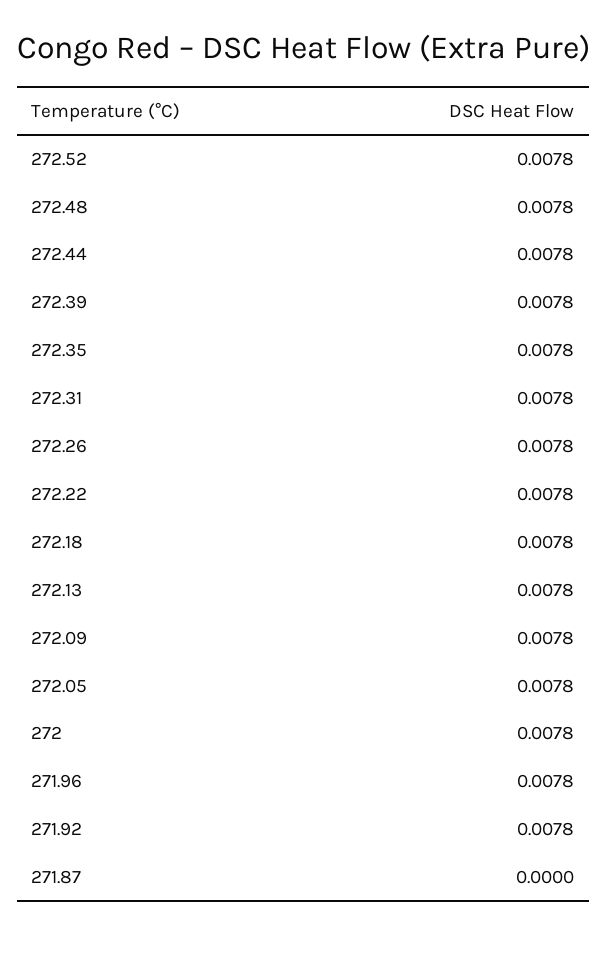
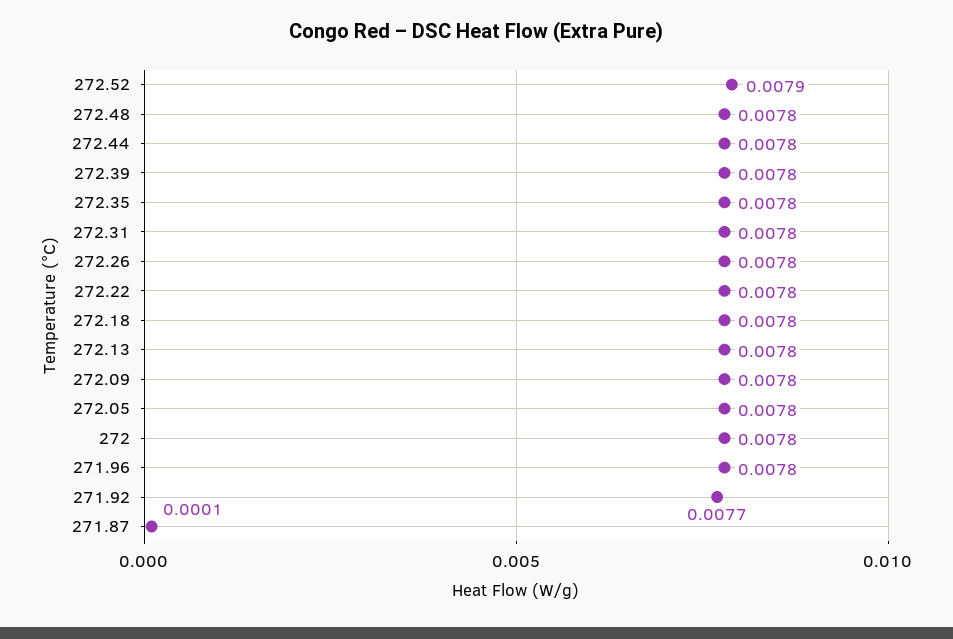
  {
-   "272.52": 0.0078,
+   "272.52": 0.0079,
    "272.48": 0.0078,
    "272.44": 0.0078,
    "272.39": 0.0078,
    "272.35": 0.0078,
    "272.31": 0.0078,
    "272.26": 0.0078,
    "272.22": 0.0078,
    "272.18": 0.0078,
    "272.13": 0.0078,
    "272.09": 0.0078,
    "272.05": 0.0078,
    "272": 0.0078,
    "271.96": 0.0078,
-   "271.92": 0.0078,
+   "271.92": 0.0077,
-   "271.87": 0
+   "271.87": 0.0001
  }

